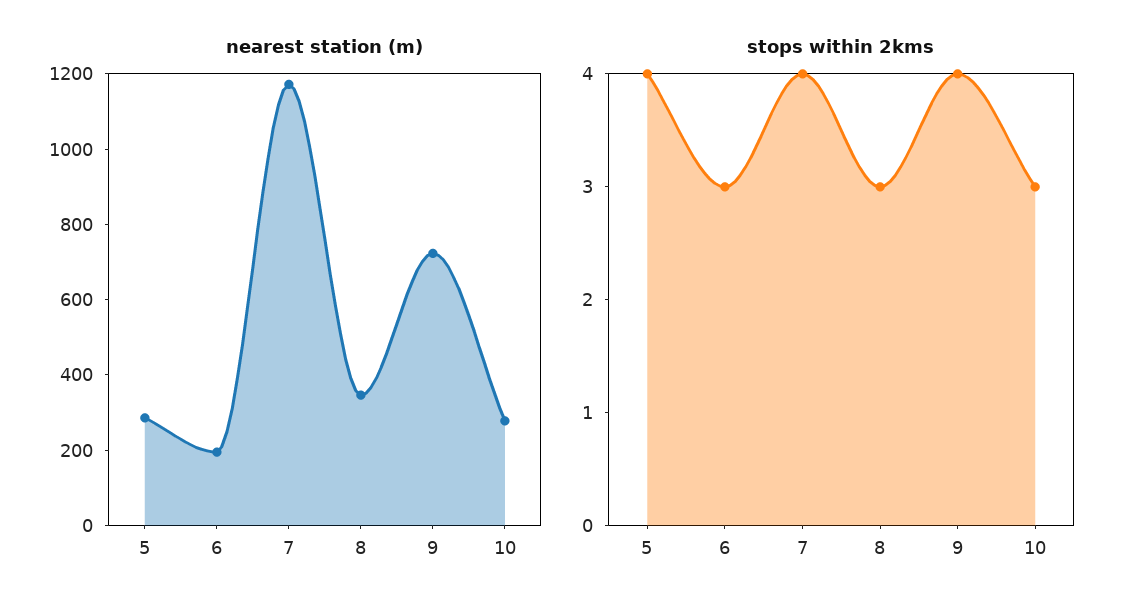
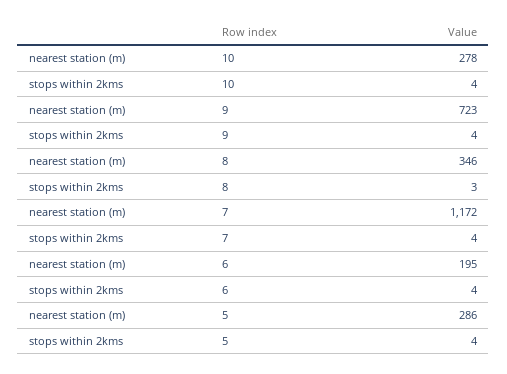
  {
    "nearest station (m)": {
      "5": 286,
      "6": 195,
      "7": 1172,
      "8": 346,
      "9": 723,
      "10": 278
    },
    "stops within 2kms": {
      "5": 4,
-     "6": 3,
+     "6": 4,
      "7": 4,
      "8": 3,
      "9": 4,
-     "10": 3
+     "10": 4
    }
  }

